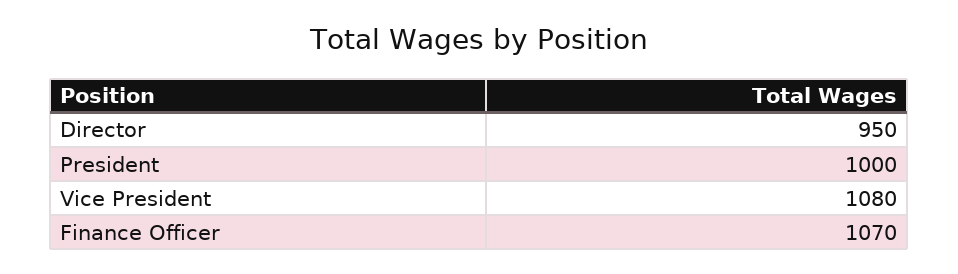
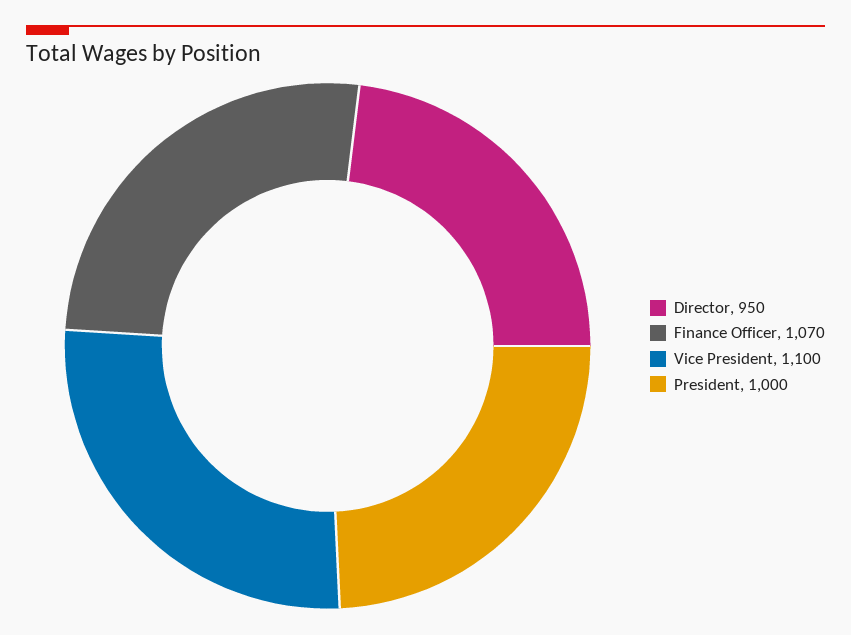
  {
    "Director": 950,
    "President": 1000,
-   "Vice President": 1080,
+   "Vice President": 1100,
    "Finance Officer": 1070
  }

